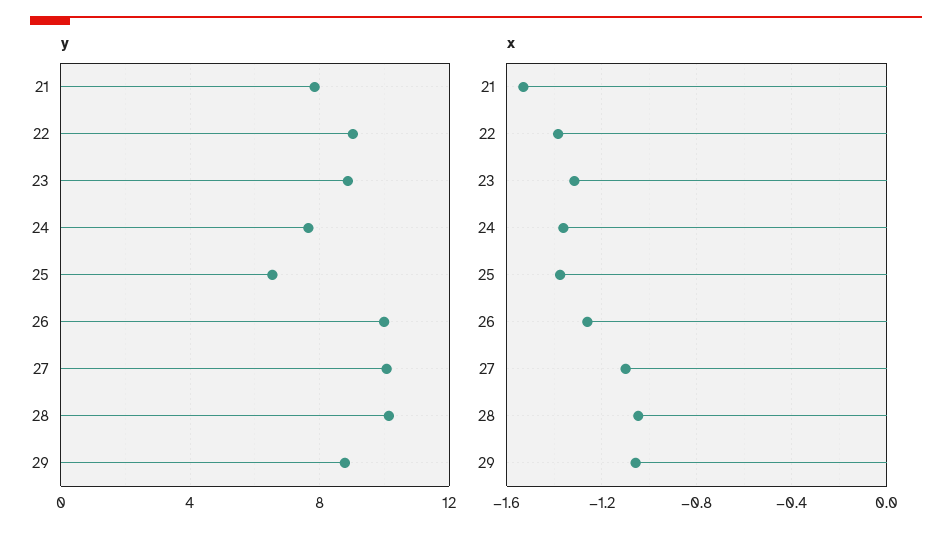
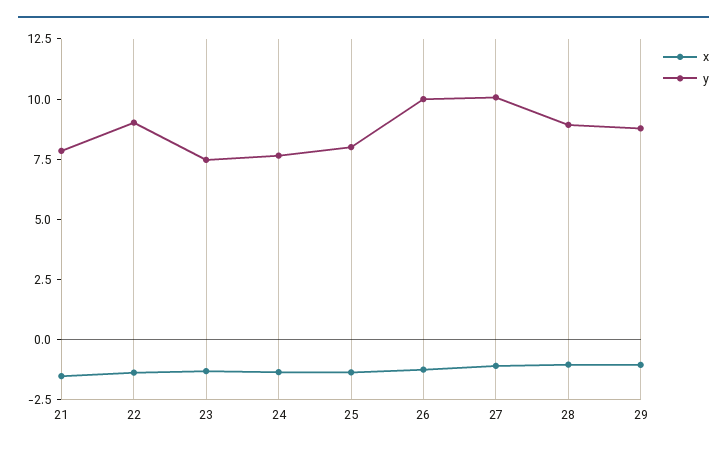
  {
    "y": {
      "21": 8,
      "22": 9,
-     "23": 9,
+     "23": 7.5,
      "24": 7.5,
-     "25": 6.5,
+     "25": 8,
      "26": 10,
      "27": 10,
-     "28": 10,
+     "28": 9,
      "29": 9
    },
    "x": {
      "21": -1.55,
      "22": -1.4,
      "23": -1.3,
      "24": -1.35,
      "25": -1.4,
      "26": -1.25,
      "27": -1.1,
      "28": -1.05,
      "29": -1.05
    }
  }

